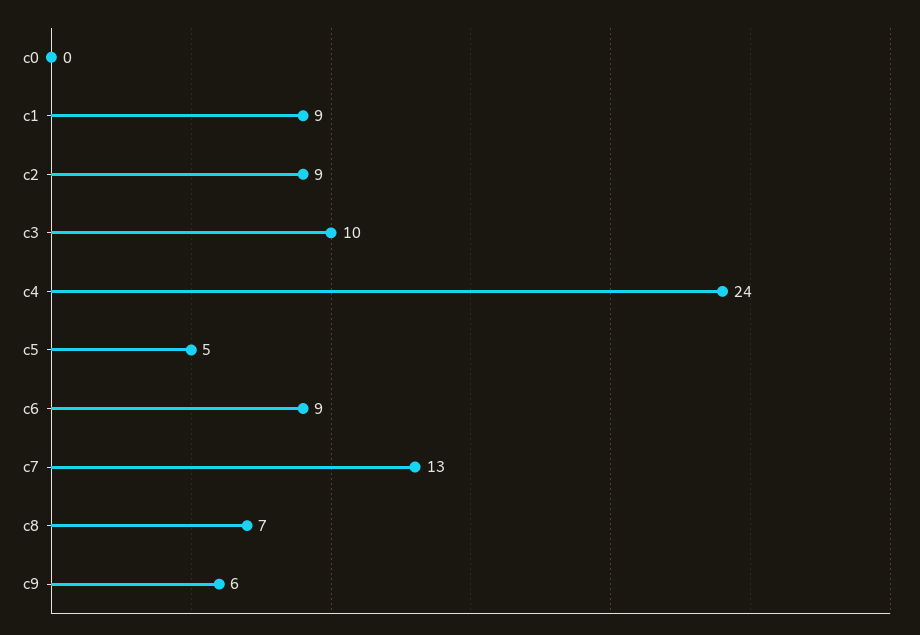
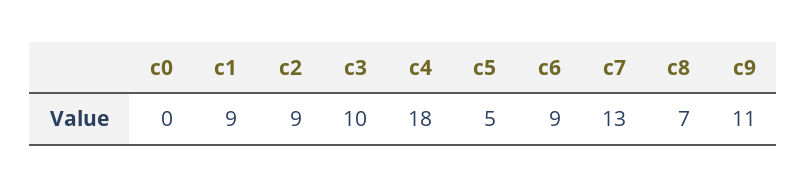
  {
    "c0": 0,
    "c1": 9,
    "c2": 9,
    "c3": 10,
-   "c4": 24,
+   "c4": 18,
    "c5": 5,
    "c6": 9,
    "c7": 13,
    "c8": 7,
-   "c9": 6
+   "c9": 11
  }

